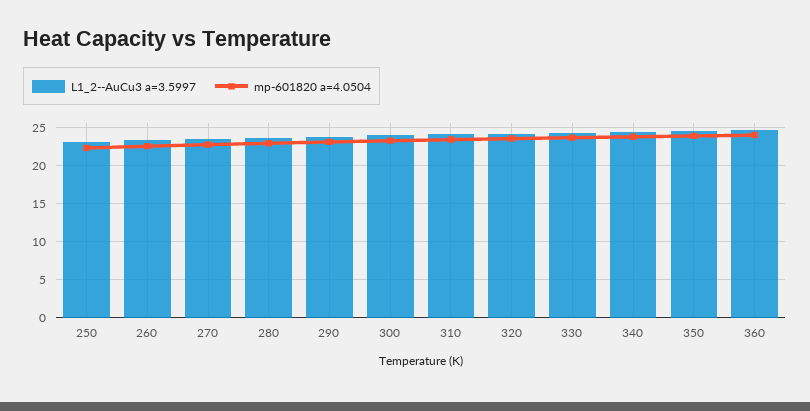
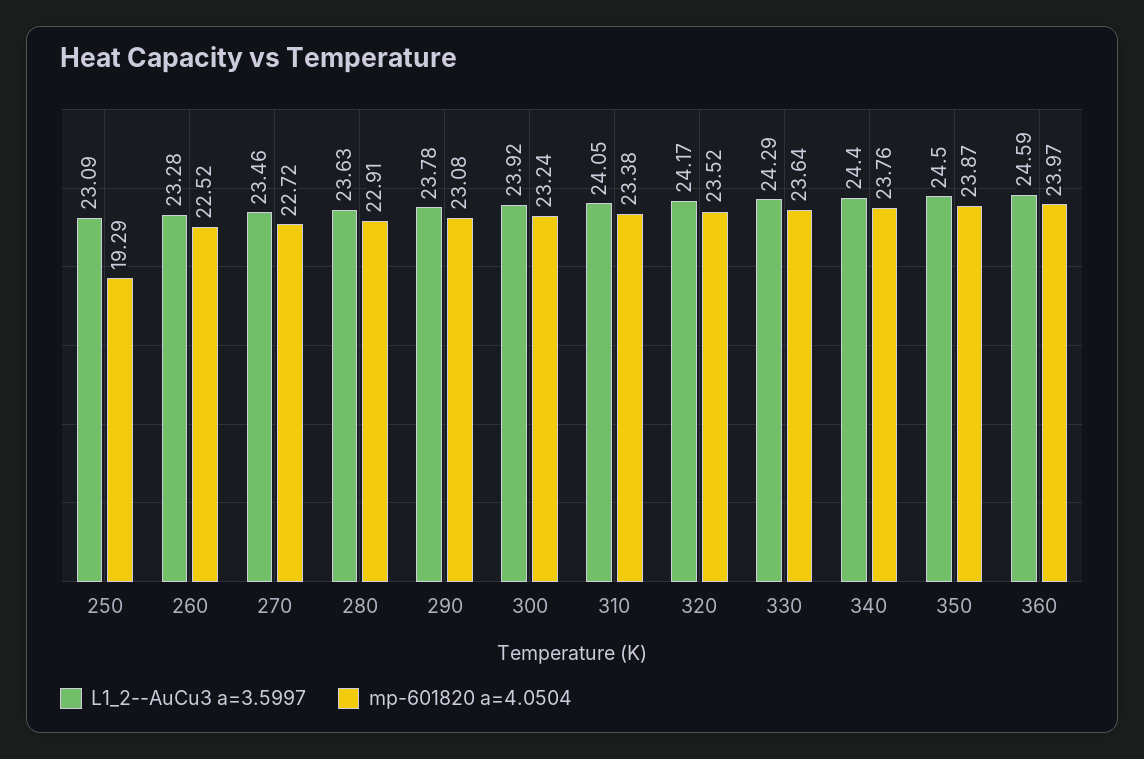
  {
    "L1_2--AuCu3 a=3.5997": {
      "250": 23.09,
      "260": 23.28,
      "270": 23.46,
      "280": 23.63,
      "290": 23.78,
      "300": 23.92,
      "310": 24.05,
      "320": 24.17,
      "330": 24.29,
      "340": 24.4,
      "350": 24.5,
      "360": 24.59
    },
    "mp-601820 a=4.0504": {
-     "250": 22,
+     "250": 19.29,
      "260": 22.52,
      "270": 22.72,
      "280": 22.91,
      "290": 23.08,
      "300": 23.24,
      "310": 23.38,
      "320": 23.52,
      "330": 23.64,
      "340": 23.76,
      "350": 23.87,
      "360": 23.97
    }
  }

